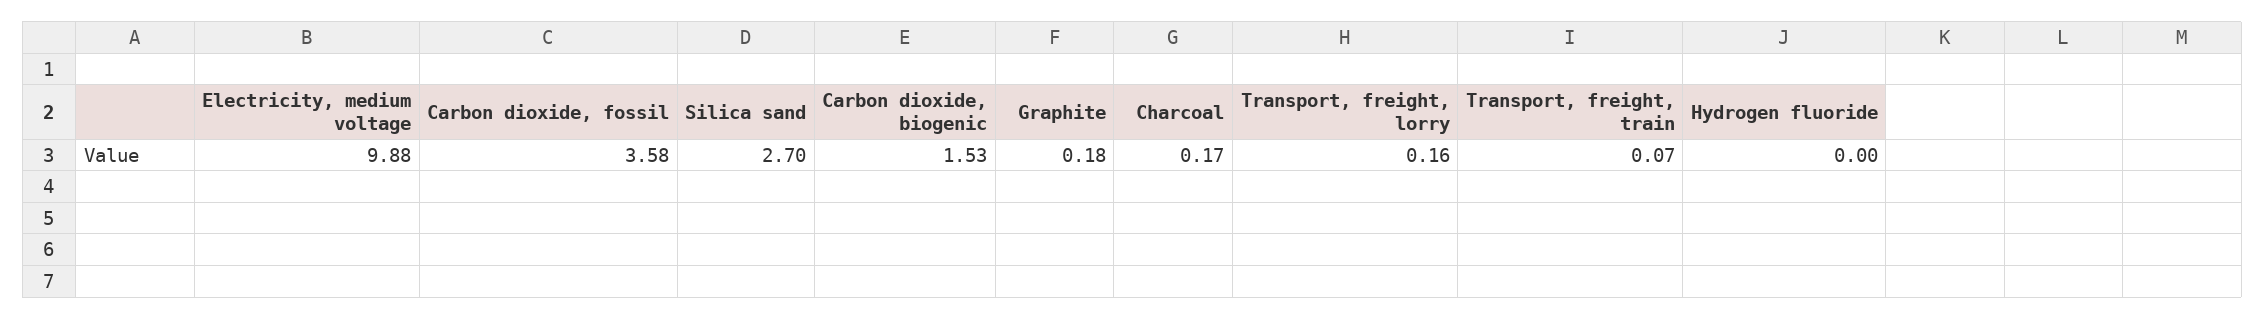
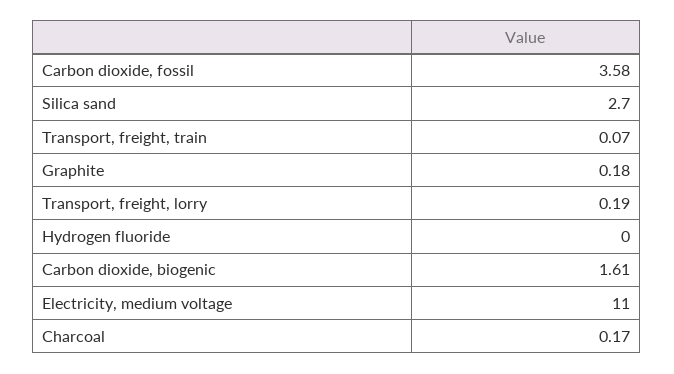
  {
-   "Electricity, medium voltage": 9.88,
+   "Electricity, medium voltage": 11,
    "Carbon dioxide, fossil": 3.58,
    "Silica sand": 2.7,
-   "Carbon dioxide, biogenic": 1.53,
+   "Carbon dioxide, biogenic": 1.61,
    "Graphite": 0.18,
    "Charcoal": 0.17,
-   "Transport, freight, lorry": 0.16,
+   "Transport, freight, lorry": 0.19,
    "Transport, freight, train": 0.07,
    "Hydrogen fluoride": 0
  }

